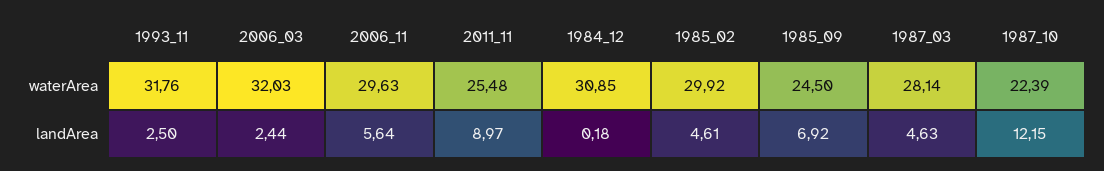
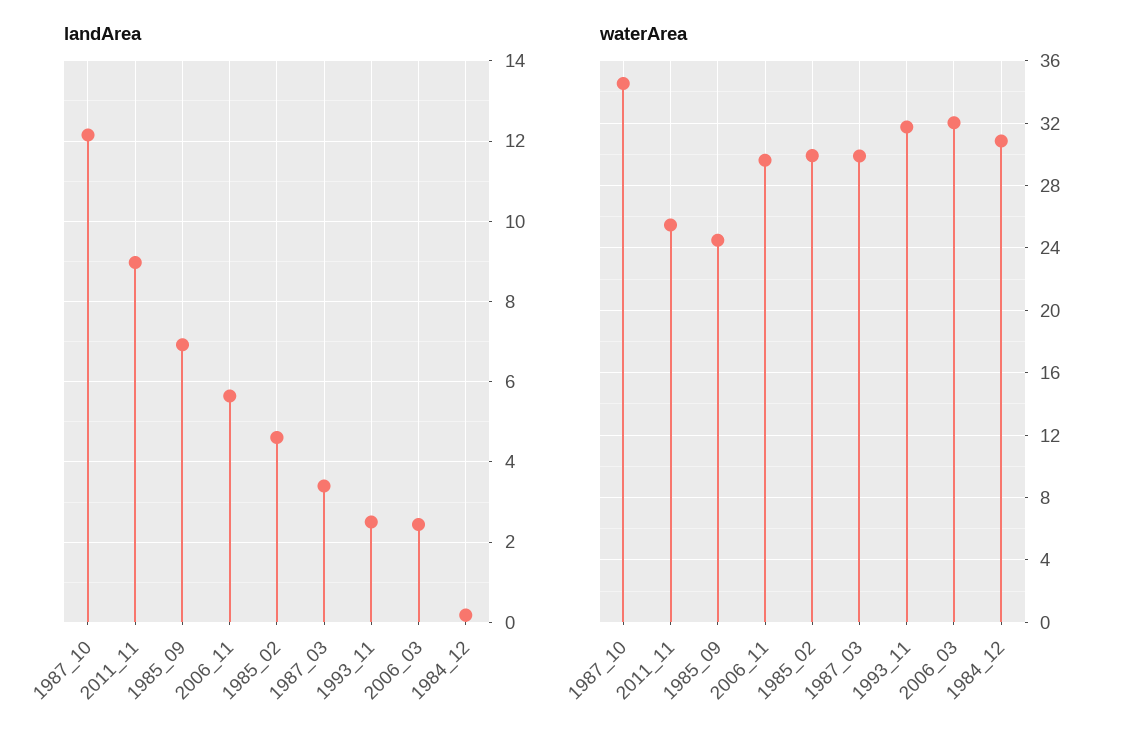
  {
    "waterArea": {
      "1993_11": 31.76,
      "2006_03": 32.03,
      "2006_11": 29.63,
      "2011_11": 25.48,
      "1984_12": 30.85,
      "1985_02": 29.92,
      "1985_09": 24.5,
-     "1987_03": 28.14,
+     "1987_03": 30,
-     "1987_10": 22.39
+     "1987_10": 34.5
    },
    "landArea": {
      "1993_11": 2.5,
      "2006_03": 2.44,
      "2006_11": 5.64,
      "2011_11": 8.97,
      "1984_12": 0.18,
      "1985_02": 4.61,
      "1985_09": 6.92,
-     "1987_03": 4.63,
+     "1987_03": 3.4,
      "1987_10": 12.15
    }
  }

